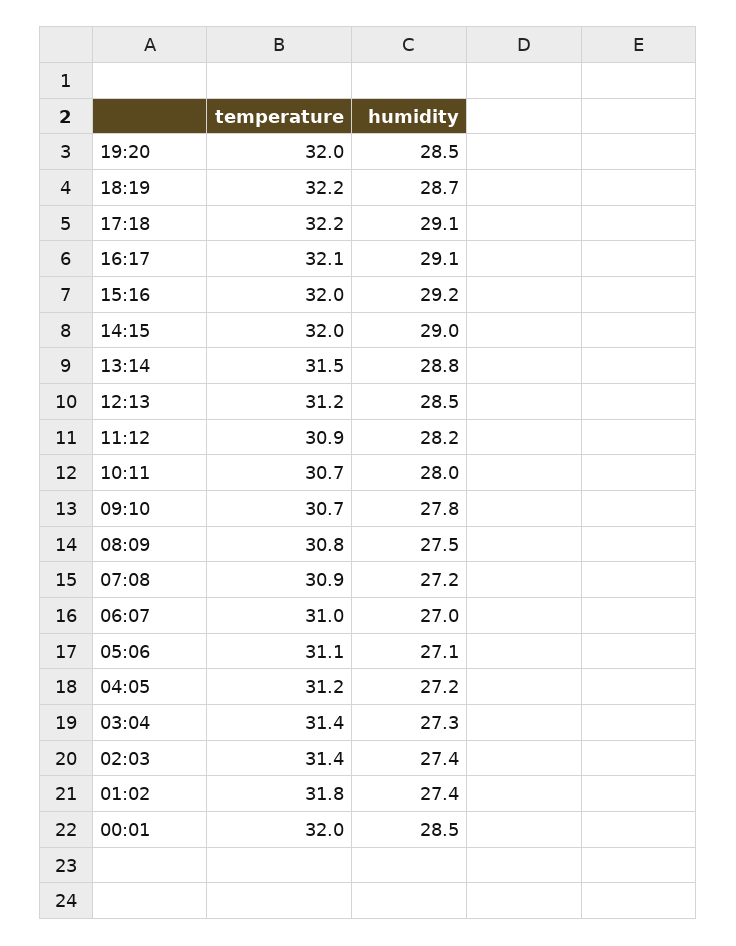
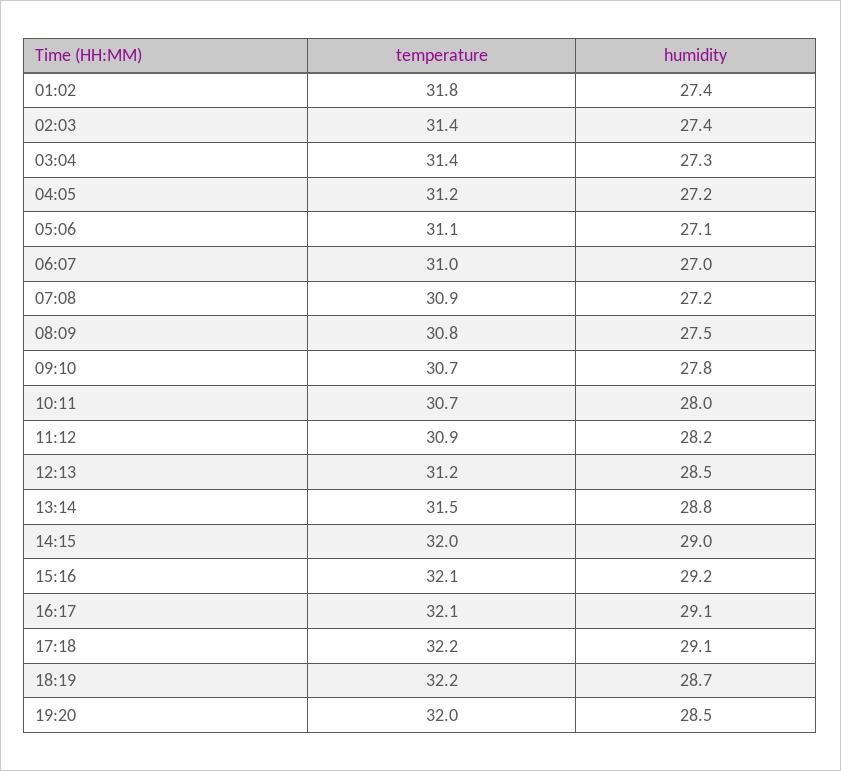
  {
    "temperature": {
      "19:20": 32,
      "18:19": 32.2,
      "17:18": 32.2,
      "16:17": 32.1,
-     "15:16": 32,
+     "15:16": 32.1,
      "14:15": 32,
      "13:14": 31.5,
      "12:13": 31.2,
      "11:12": 30.9,
      "10:11": 30.7,
      "09:10": 30.7,
      "08:09": 30.8,
      "07:08": 30.9,
      "06:07": 31,
      "05:06": 31.1,
      "04:05": 31.2,
      "03:04": 31.4,
      "02:03": 31.4,
-     "01:02": 31.8,
+     "01:02": 31.8
-     "00:01": 32
    },
    "humidity": {
      "19:20": 28.5,
      "18:19": 28.7,
      "17:18": 29.1,
      "16:17": 29.1,
      "15:16": 29.2,
      "14:15": 29,
      "13:14": 28.8,
      "12:13": 28.5,
      "11:12": 28.2,
      "10:11": 28,
      "09:10": 27.8,
      "08:09": 27.5,
      "07:08": 27.2,
      "06:07": 27,
      "05:06": 27.1,
      "04:05": 27.2,
      "03:04": 27.3,
      "02:03": 27.4,
-     "01:02": 27.4,
+     "01:02": 27.4
-     "00:01": 28.5
    }
  }

